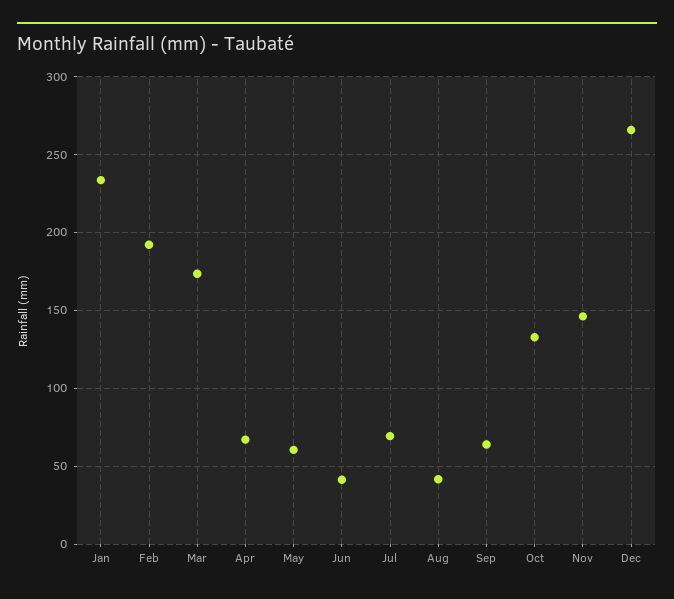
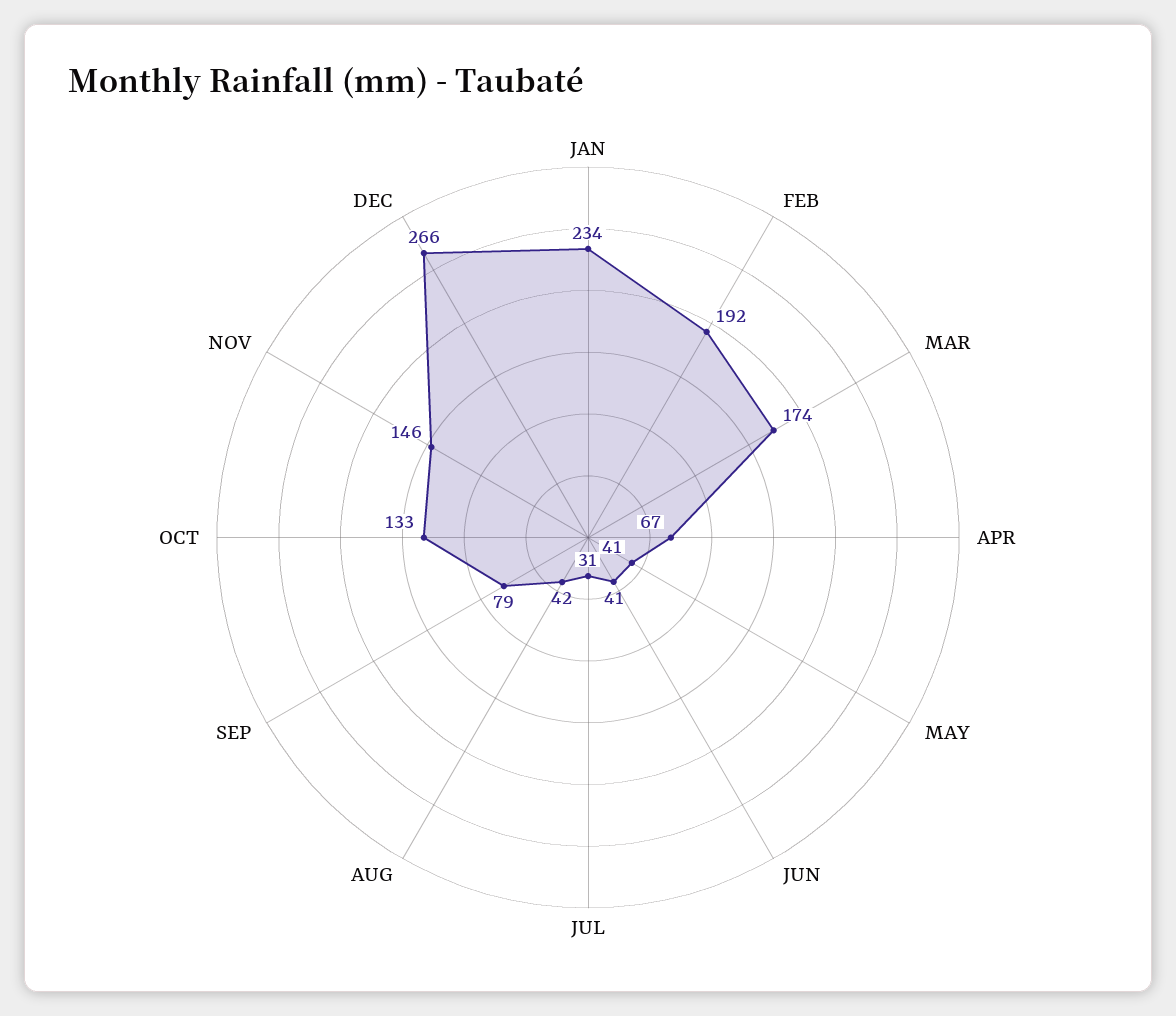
  {
    "Jan": 234,
    "Feb": 192,
    "Mar": 174,
    "Apr": 67,
-   "May": 60,
+   "May": 41,
    "Jun": 41,
-   "Jul": 70,
+   "Jul": 31,
    "Aug": 42,
-   "Sep": 65,
+   "Sep": 79,
    "Oct": 133,
    "Nov": 146,
    "Dec": 266
  }

